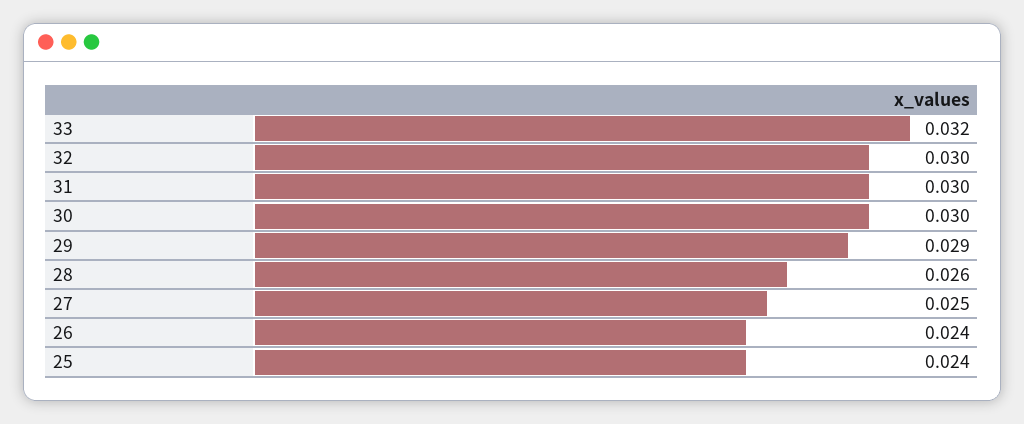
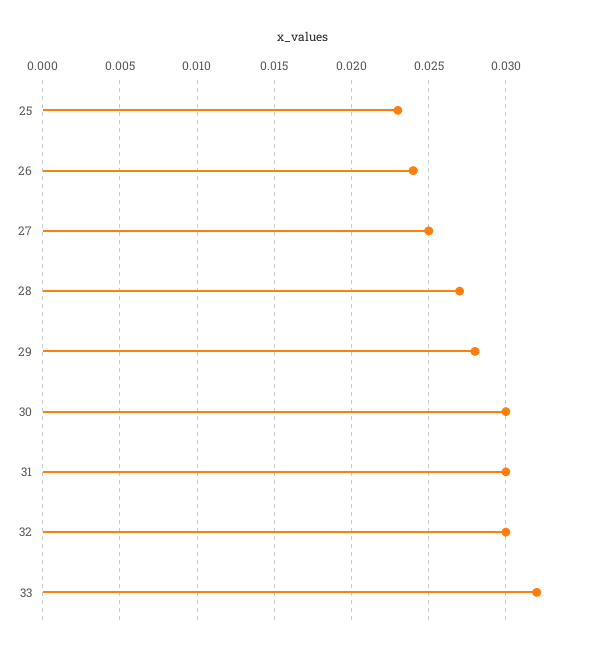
  {
    "33": 0.032,
    "32": 0.03,
    "31": 0.03,
    "30": 0.03,
-   "29": 0.029,
+   "29": 0.028,
-   "28": 0.026,
+   "28": 0.027,
    "27": 0.025,
    "26": 0.024,
-   "25": 0.024
+   "25": 0.023
  }

